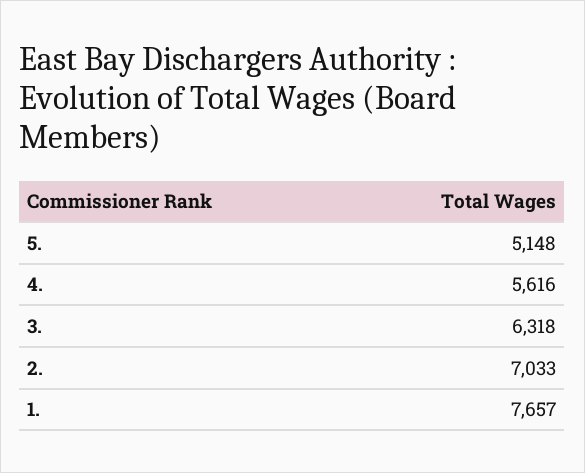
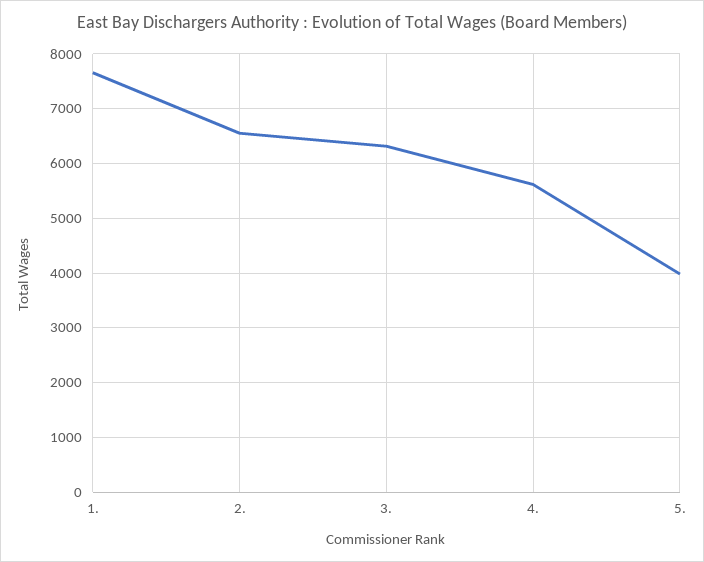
  {
-   "5.": 5148,
+   "5.": 4000,
    "4.": 5616,
    "3.": 6318,
-   "2.": 7033,
+   "2.": 6600,
    "1.": 7657
  }

